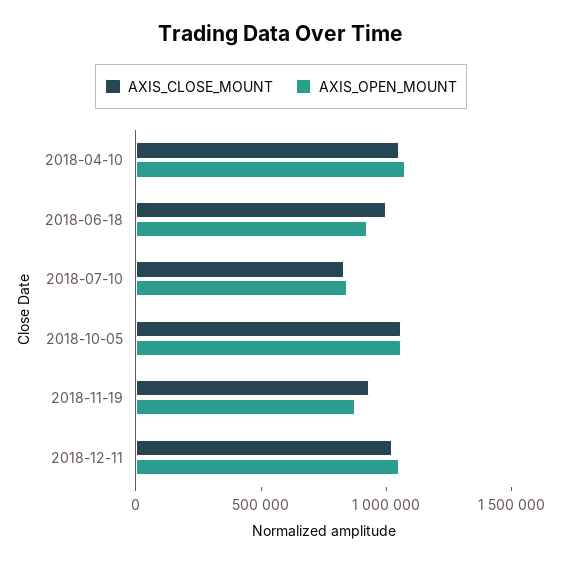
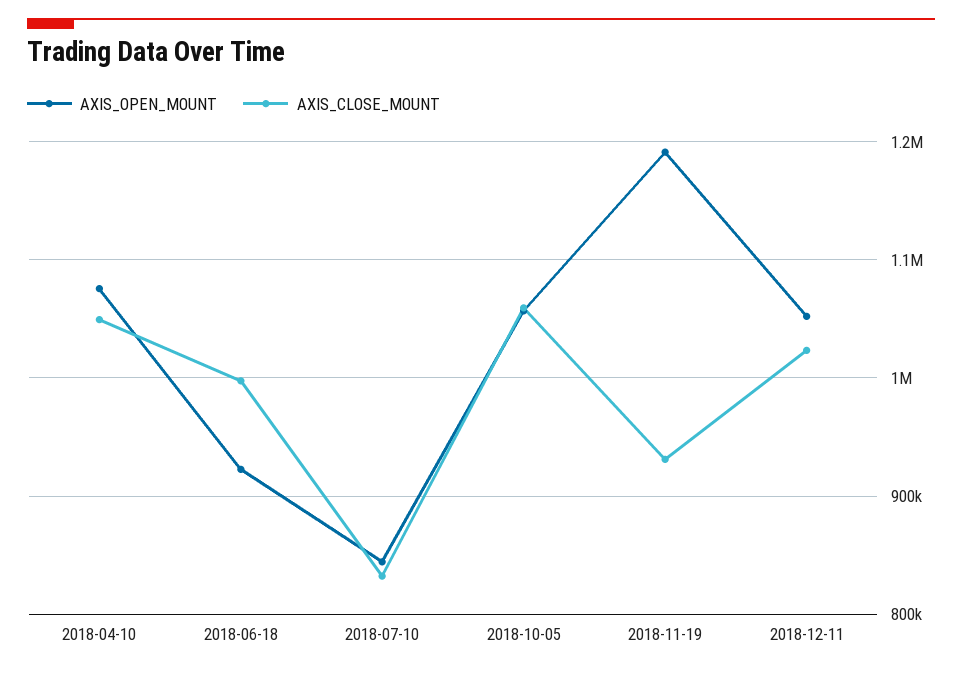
  {
    "AXIS_CLOSE_MOUNT": {
      "2018-04-10": 1050000,
      "2018-06-18": 1000000,
      "2018-07-10": 830000,
      "2018-10-05": 1060000,
      "2018-11-19": 930000,
      "2018-12-11": 1020000
    },
    "AXIS_OPEN_MOUNT": {
      "2018-04-10": 1080000,
      "2018-06-18": 920000,
      "2018-07-10": 840000,
      "2018-10-05": 1060000,
-     "2018-11-19": 900000,
+     "2018-11-19": 1190000,
      "2018-12-11": 1050000
    }
  }

